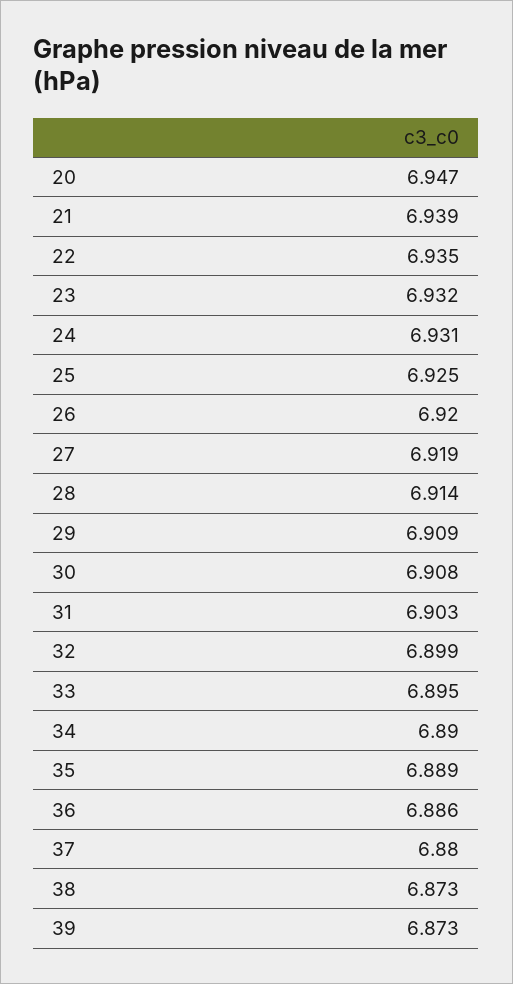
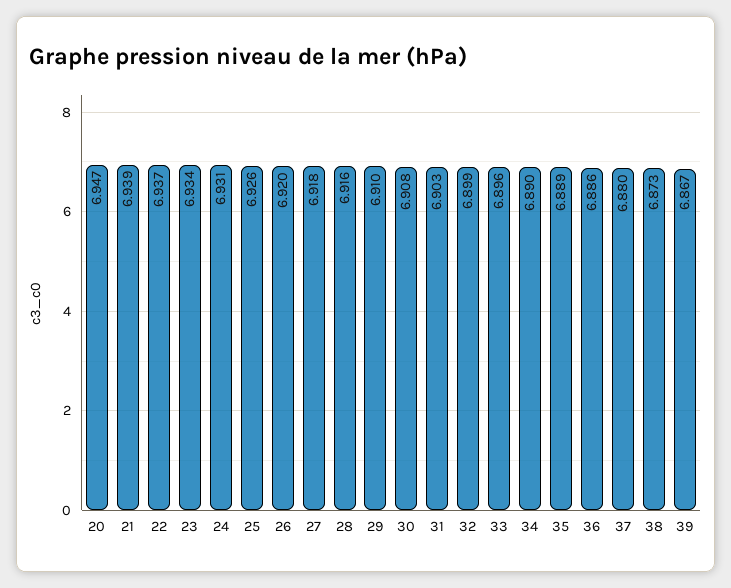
  {
    "20": 6.947,
    "21": 6.939,
-   "22": 6.935,
+   "22": 6.937,
-   "23": 6.932,
+   "23": 6.934,
    "24": 6.931,
-   "25": 6.925,
+   "25": 6.926,
    "26": 6.92,
-   "27": 6.919,
+   "27": 6.918,
-   "28": 6.914,
+   "28": 6.916,
-   "29": 6.909,
+   "29": 6.91,
    "30": 6.908,
    "31": 6.903,
    "32": 6.899,
-   "33": 6.895,
+   "33": 6.896,
    "34": 6.89,
    "35": 6.889,
    "36": 6.886,
    "37": 6.88,
    "38": 6.873,
-   "39": 6.873
+   "39": 6.867
  }

